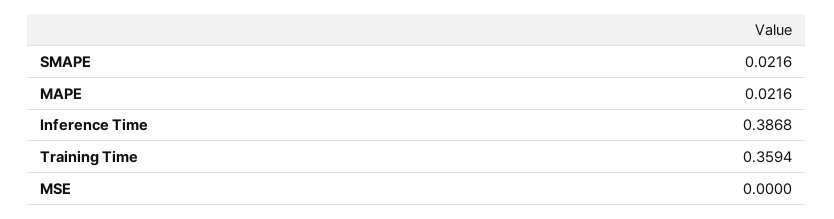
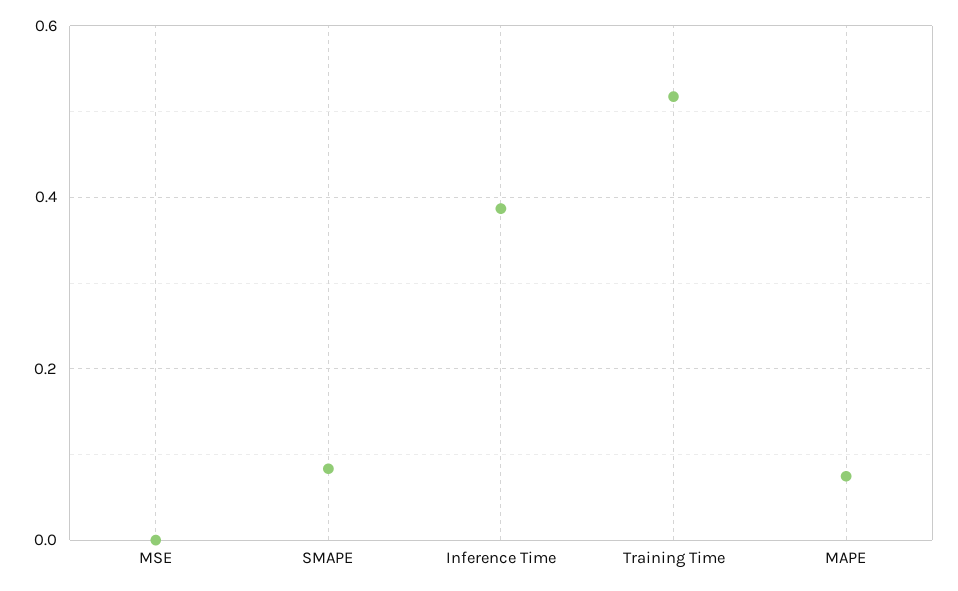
  {
-   "SMAPE": 0.0216,
+   "SMAPE": 0.08,
-   "MAPE": 0.0216,
+   "MAPE": 0.08,
    "Inference Time": 0.3868,
-   "Training Time": 0.3594,
+   "Training Time": 0.52,
    "MSE": 0
  }

